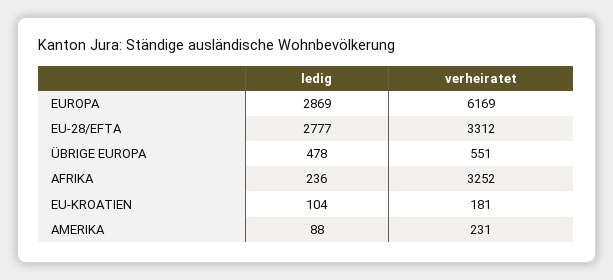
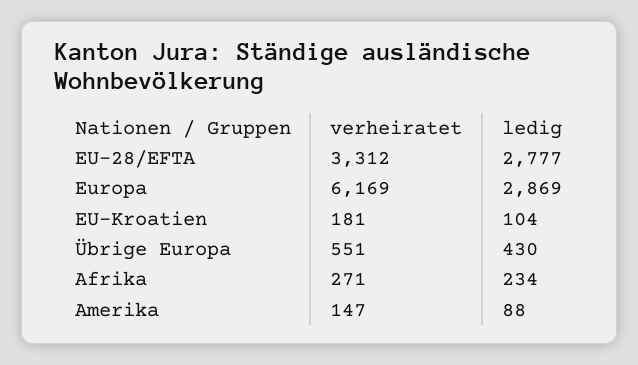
  {
    "ledig": {
      "EUROPA": 2869,
      "EU-28/EFTA": 2777,
-     "ÜBRIGE EUROPA": 478,
+     "ÜBRIGE EUROPA": 430,
-     "AFRIKA": 236,
+     "AFRIKA": 234,
      "EU-KROATIEN": 104,
      "AMERIKA": 88
    },
    "verheiratet": {
      "EUROPA": 6169,
      "EU-28/EFTA": 3312,
      "ÜBRIGE EUROPA": 551,
-     "AFRIKA": 3252,
+     "AFRIKA": 271,
      "EU-KROATIEN": 181,
-     "AMERIKA": 231
+     "AMERIKA": 147
    }
  }

